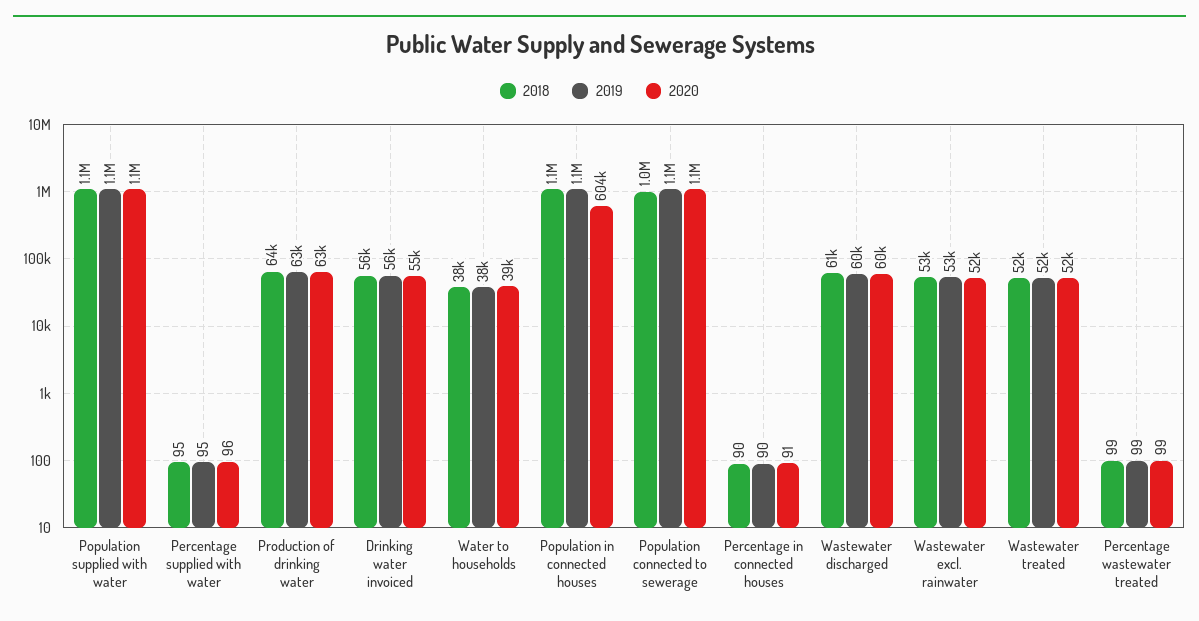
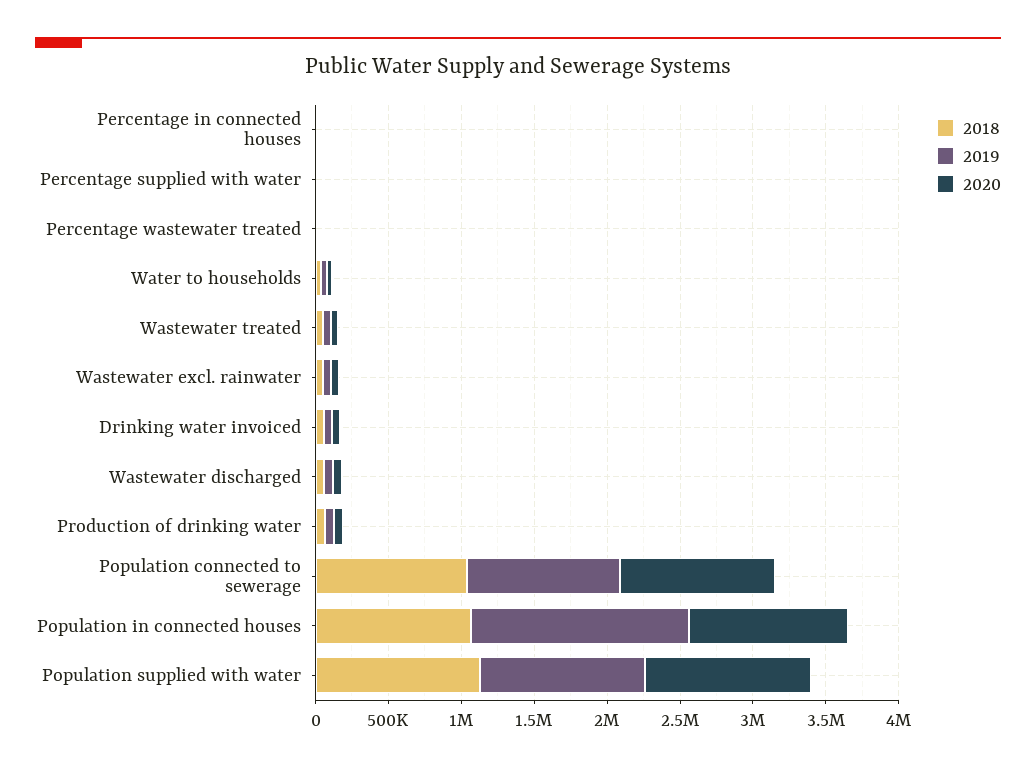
  {
    "2018": {
      "Population supplied with water": 1100000,
      "Percentage supplied with water": 95,
      "Production of drinking water": 64000,
      "Drinking water invoiced": 56000,
      "Water to households": 38000,
      "Population in connected houses": 1100000,
      "Population connected to sewerage": 1000000,
      "Percentage in connected houses": 90,
      "Wastewater discharged": 61000,
      "Wastewater excl. rainwater": 53000,
      "Wastewater treated": 52000,
      "Percentage wastewater treated": 99
    },
    "2019": {
      "Population supplied with water": 1100000,
      "Percentage supplied with water": 95,
      "Production of drinking water": 63000,
      "Drinking water invoiced": 56000,
      "Water to households": 38000,
-     "Population in connected houses": 1100000,
+     "Population in connected houses": 1500000,
      "Population connected to sewerage": 1100000,
      "Percentage in connected houses": 90,
      "Wastewater discharged": 60000,
      "Wastewater excl. rainwater": 53000,
      "Wastewater treated": 52000,
      "Percentage wastewater treated": 99
    },
    "2020": {
      "Population supplied with water": 1100000,
      "Percentage supplied with water": 96,
      "Production of drinking water": 63000,
      "Drinking water invoiced": 55000,
      "Water to households": 39000,
-     "Population in connected houses": 604000,
+     "Population in connected houses": 1100000,
      "Population connected to sewerage": 1100000,
      "Percentage in connected houses": 91,
      "Wastewater discharged": 60000,
      "Wastewater excl. rainwater": 52000,
      "Wastewater treated": 52000,
      "Percentage wastewater treated": 99
    }
  }

